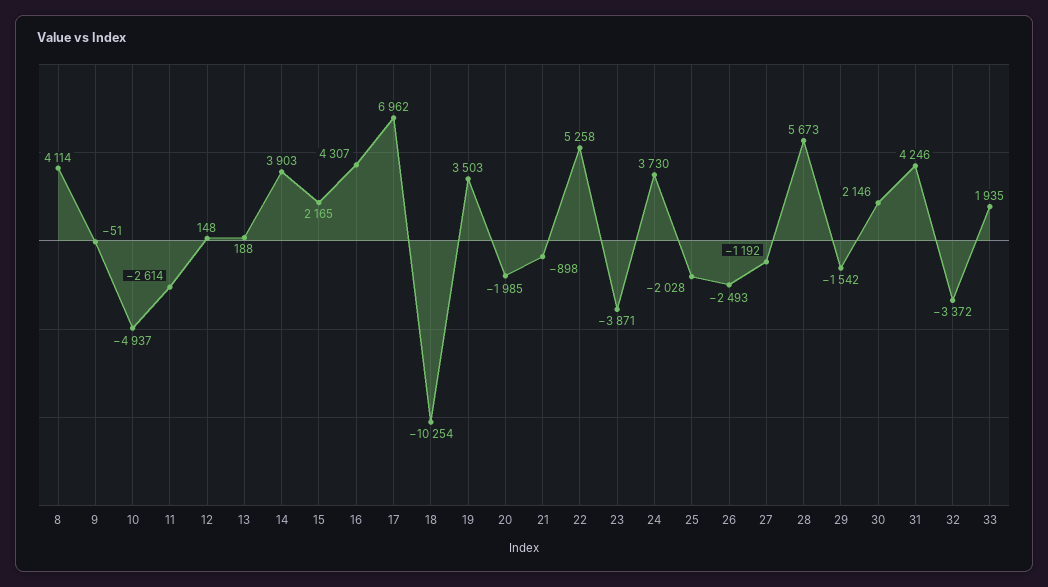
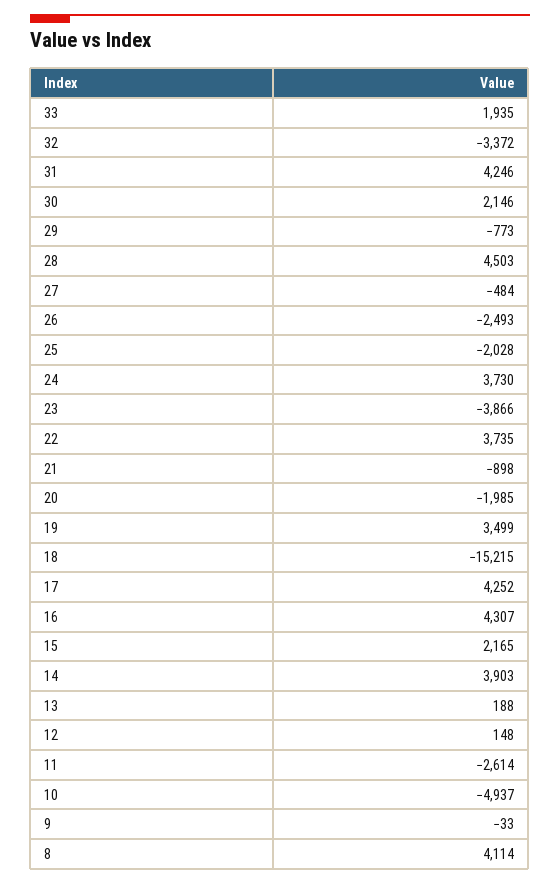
  {
    "8": 4114,
-   "9": -51,
+   "9": -33,
    "10": -4937,
    "11": -2614,
    "12": 148,
    "13": 188,
    "14": 3903,
    "15": 2165,
    "16": 4307,
-   "17": 6962,
+   "17": 4252,
-   "18": -10254,
+   "18": -15215,
-   "19": 3503,
+   "19": 3499,
    "20": -1985,
    "21": -898,
-   "22": 5258,
+   "22": 3735,
-   "23": -3871,
+   "23": -3866,
    "24": 3730,
    "25": -2028,
    "26": -2493,
-   "27": -1192,
+   "27": -484,
-   "28": 5673,
+   "28": 4503,
-   "29": -1542,
+   "29": -773,
    "30": 2146,
    "31": 4246,
    "32": -3372,
    "33": 1935
  }

